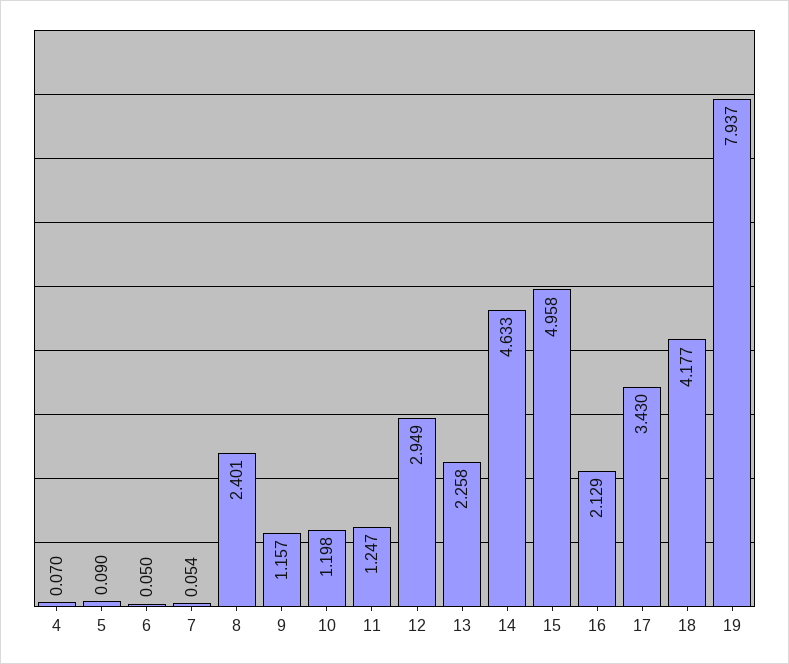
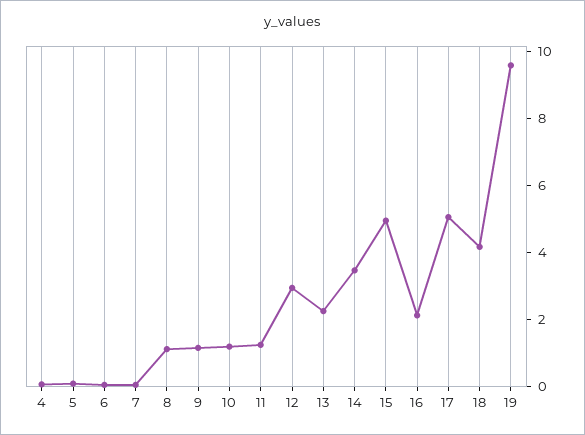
  {
    "4": 0.07,
    "5": 0.09,
    "6": 0.05,
    "7": 0.054,
-   "8": 2.401,
+   "8": 1,
    "9": 1.157,
    "10": 1.198,
    "11": 1.247,
    "12": 2.949,
    "13": 2.258,
-   "14": 4.633,
+   "14": 3.5,
    "15": 4.958,
    "16": 2.129,
-   "17": 3.43,
+   "17": 5,
    "18": 4.177,
-   "19": 7.937
+   "19": 9.5
  }

